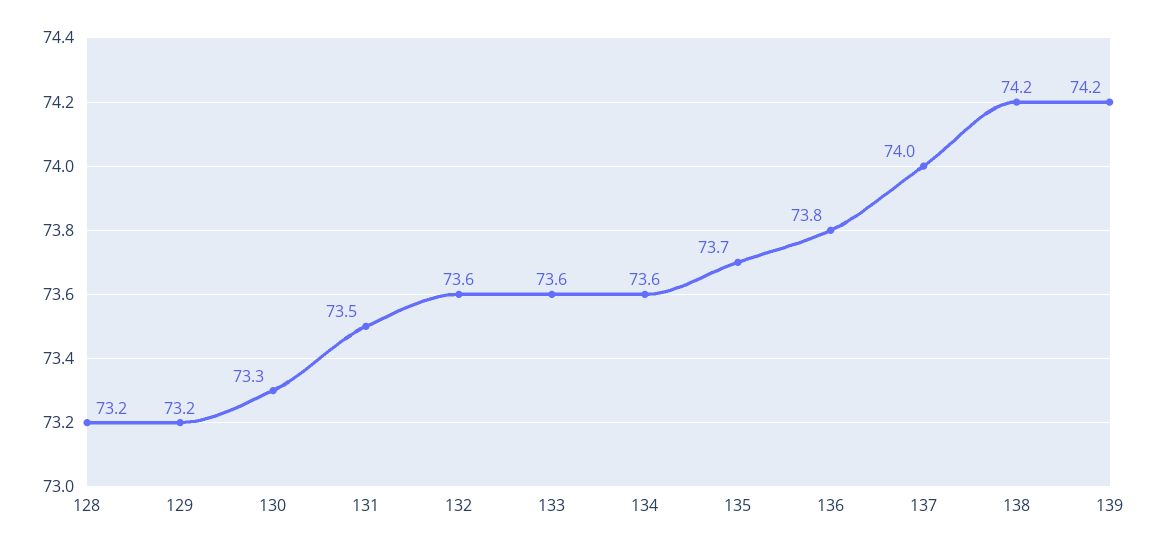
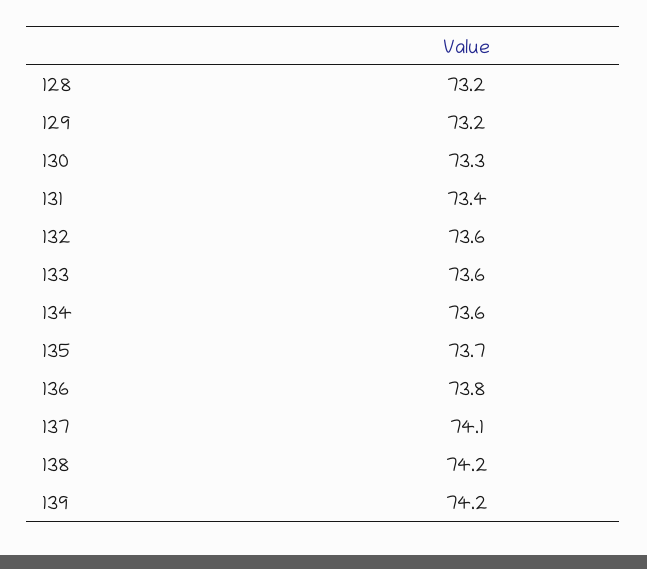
  {
    "128": 73.2,
    "129": 73.2,
    "130": 73.3,
-   "131": 73.5,
+   "131": 73.4,
    "132": 73.6,
    "133": 73.6,
    "134": 73.6,
    "135": 73.7,
    "136": 73.8,
-   "137": 74,
+   "137": 74.1,
    "138": 74.2,
    "139": 74.2
  }

